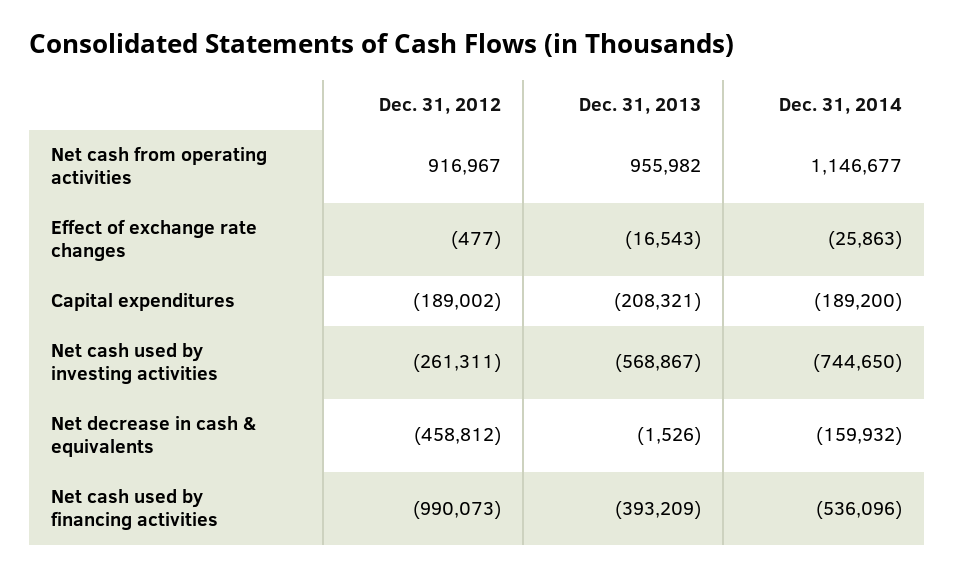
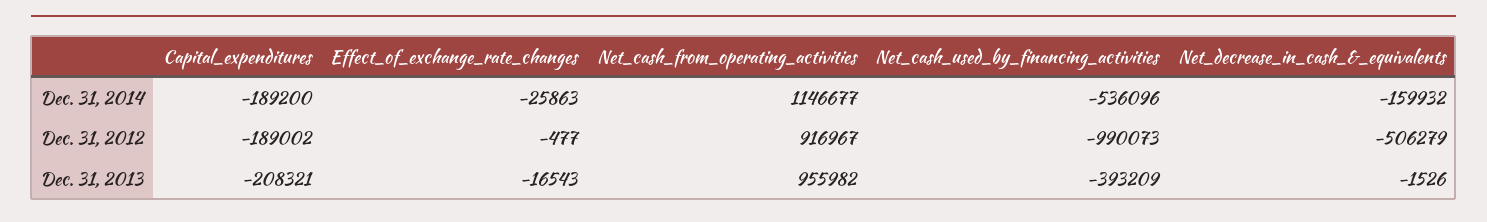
  {
    "Dec. 31, 2012": {
      "Net cash from operating activities": 916967,
      "Effect of exchange rate changes": -477,
      "Capital expenditures": -189002,
-     "Net cash used by investing activities": -261311,
-     "Net decrease in cash & equivalents": -458812,
+     "Net decrease in cash & equivalents": -506279,
      "Net cash used by financing activities": -990073
    },
    "Dec. 31, 2013": {
      "Net cash from operating activities": 955982,
      "Effect of exchange rate changes": -16543,
      "Capital expenditures": -208321,
-     "Net cash used by investing activities": -568867,
      "Net decrease in cash & equivalents": -1526,
      "Net cash used by financing activities": -393209
    },
    "Dec. 31, 2014": {
      "Net cash from operating activities": 1146677,
      "Effect of exchange rate changes": -25863,
      "Capital expenditures": -189200,
-     "Net cash used by investing activities": -744650,
      "Net decrease in cash & equivalents": -159932,
      "Net cash used by financing activities": -536096
    }
  }

